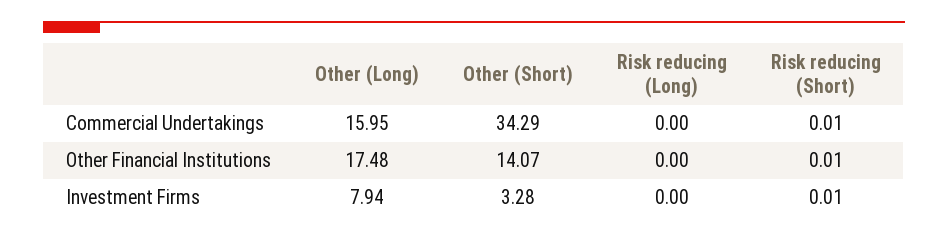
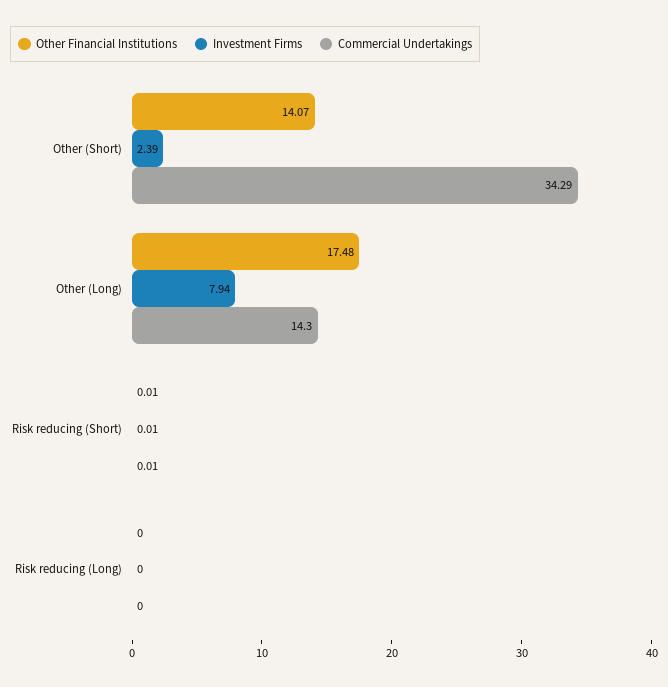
  {
    "Commercial Undertakings": {
-     "Other (Long)": 15.95,
+     "Other (Long)": 14.3,
      "Other (Short)": 34.29,
      "Risk reducing (Long)": 0,
      "Risk reducing (Short)": 0.01
    },
    "Other Financial Institutions": {
      "Other (Long)": 17.48,
      "Other (Short)": 14.07,
      "Risk reducing (Long)": 0,
      "Risk reducing (Short)": 0.01
    },
    "Investment Firms": {
      "Other (Long)": 7.94,
-     "Other (Short)": 3.28,
+     "Other (Short)": 2.39,
      "Risk reducing (Long)": 0,
      "Risk reducing (Short)": 0.01
    }
  }

